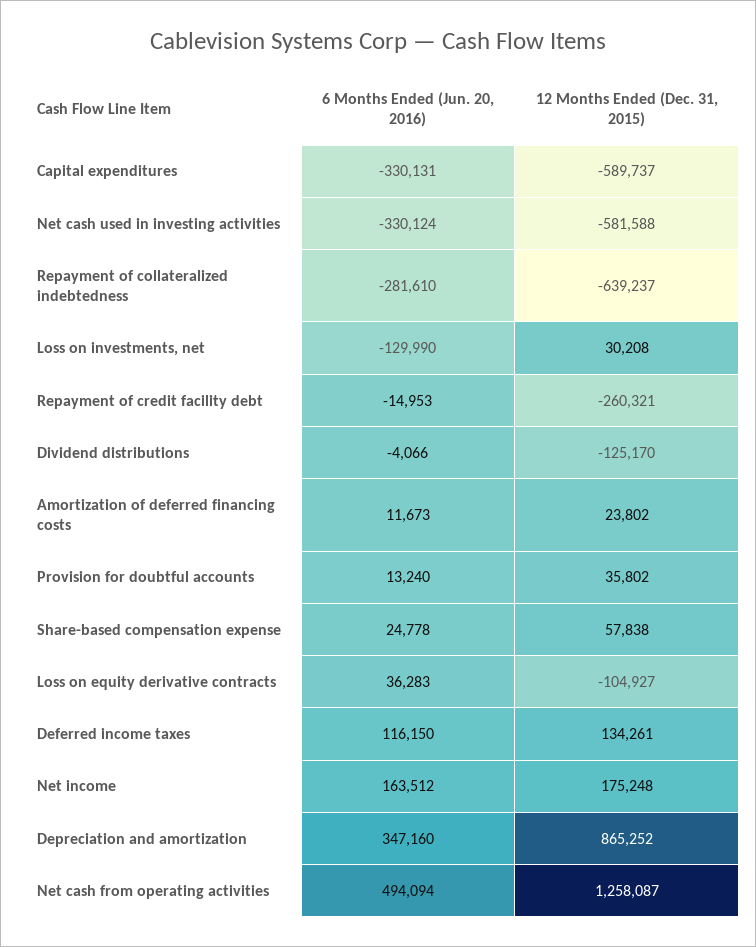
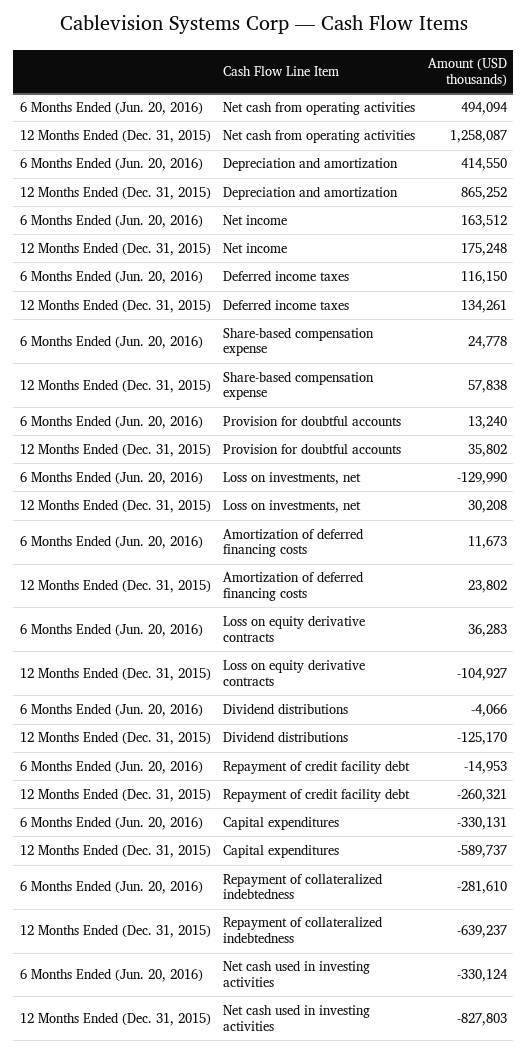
  {
    "6 Months Ended (Jun. 20, 2016)": {
      "Capital expenditures": -330131,
      "Net cash used in investing activities": -330124,
      "Repayment of collateralized indebtedness": -281610,
      "Loss on investments, net": -129990,
      "Repayment of credit facility debt": -14953,
      "Dividend distributions": -4066,
      "Amortization of deferred financing costs": 11673,
      "Provision for doubtful accounts": 13240,
      "Share-based compensation expense": 24778,
      "Loss on equity derivative contracts": 36283,
      "Deferred income taxes": 116150,
      "Net income": 163512,
-     "Depreciation and amortization": 347160,
+     "Depreciation and amortization": 414550,
      "Net cash from operating activities": 494094
    },
    "12 Months Ended (Dec. 31, 2015)": {
      "Capital expenditures": -589737,
-     "Net cash used in investing activities": -581588,
+     "Net cash used in investing activities": -827803,
      "Repayment of collateralized indebtedness": -639237,
      "Loss on investments, net": 30208,
      "Repayment of credit facility debt": -260321,
      "Dividend distributions": -125170,
      "Amortization of deferred financing costs": 23802,
      "Provision for doubtful accounts": 35802,
      "Share-based compensation expense": 57838,
      "Loss on equity derivative contracts": -104927,
      "Deferred income taxes": 134261,
      "Net income": 175248,
      "Depreciation and amortization": 865252,
      "Net cash from operating activities": 1258087
    }
  }

